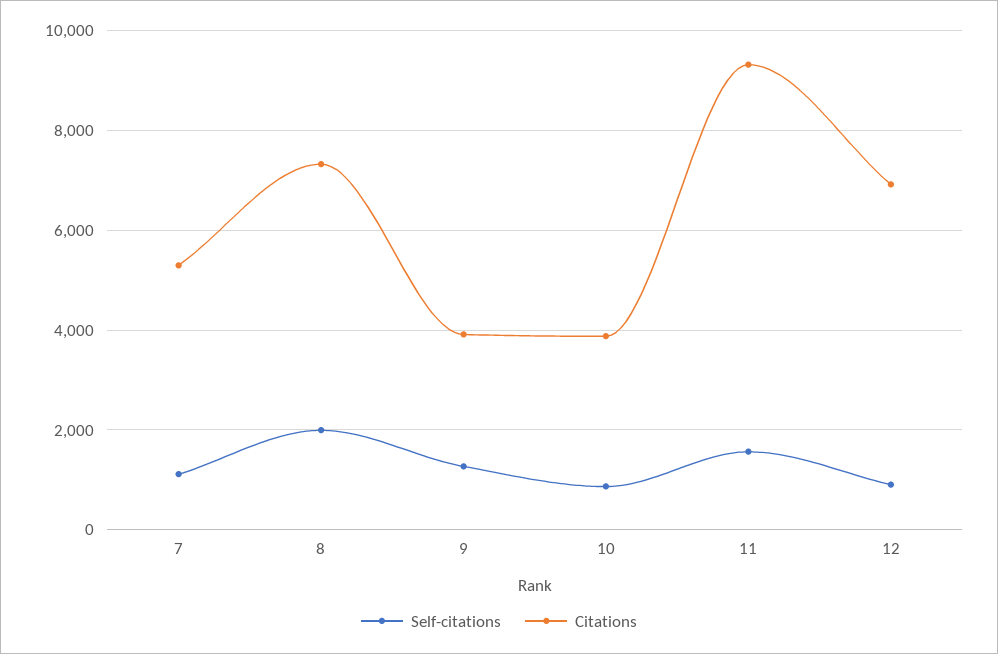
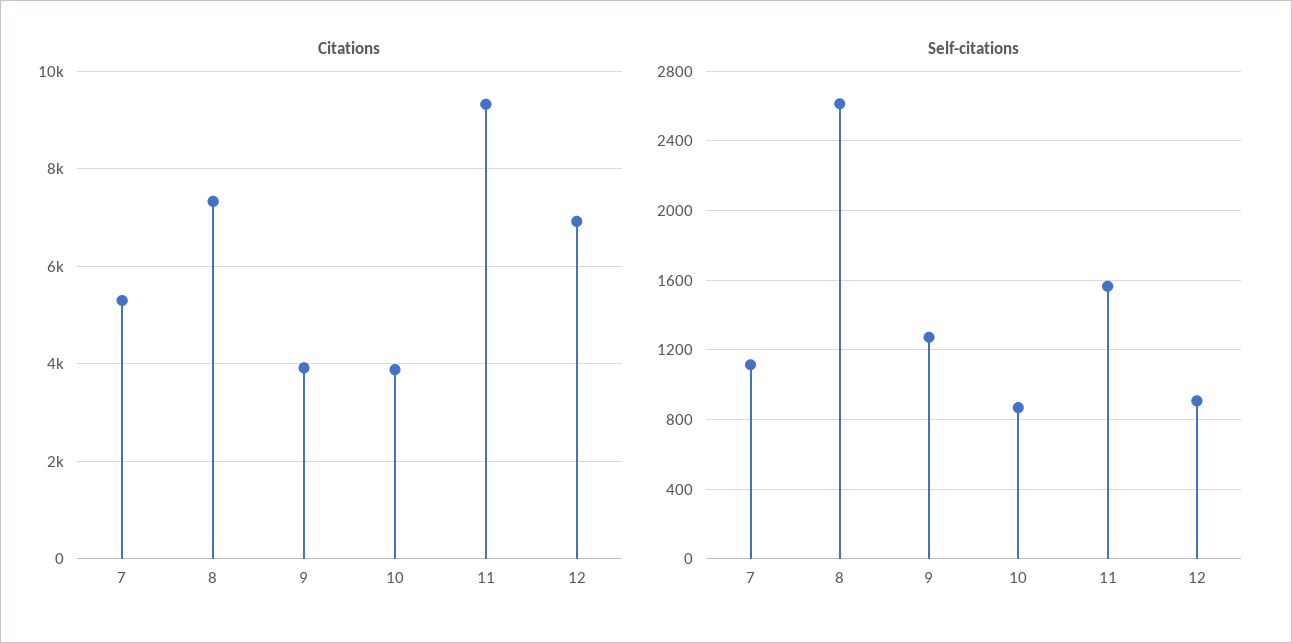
  {
    "Self-citations": {
      "7": 1100,
-     "8": 2000,
+     "8": 2600,
      "9": 1250,
      "10": 850,
      "11": 1550,
      "12": 900
    },
    "Citations": {
      "7": 5200,
      "8": 7400,
      "9": 4000,
      "10": 3800,
      "11": 9400,
      "12": 7000
    }
  }

